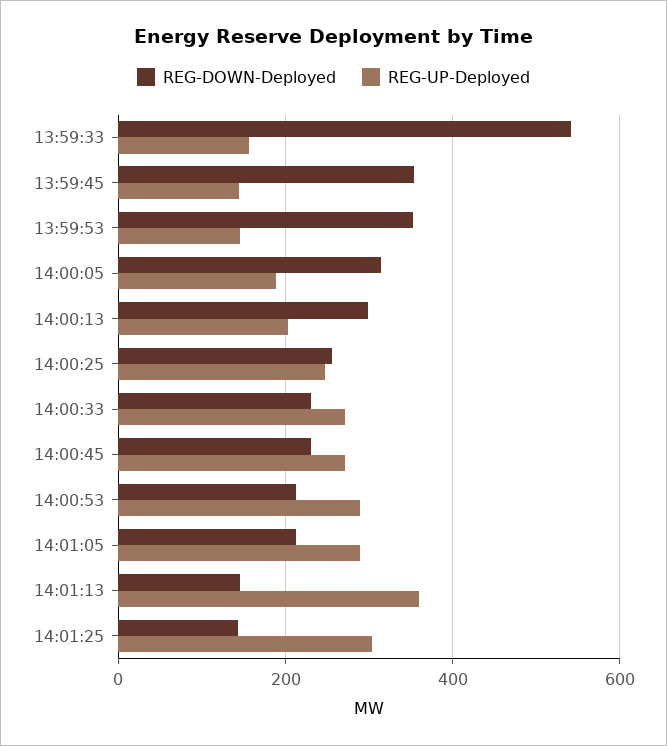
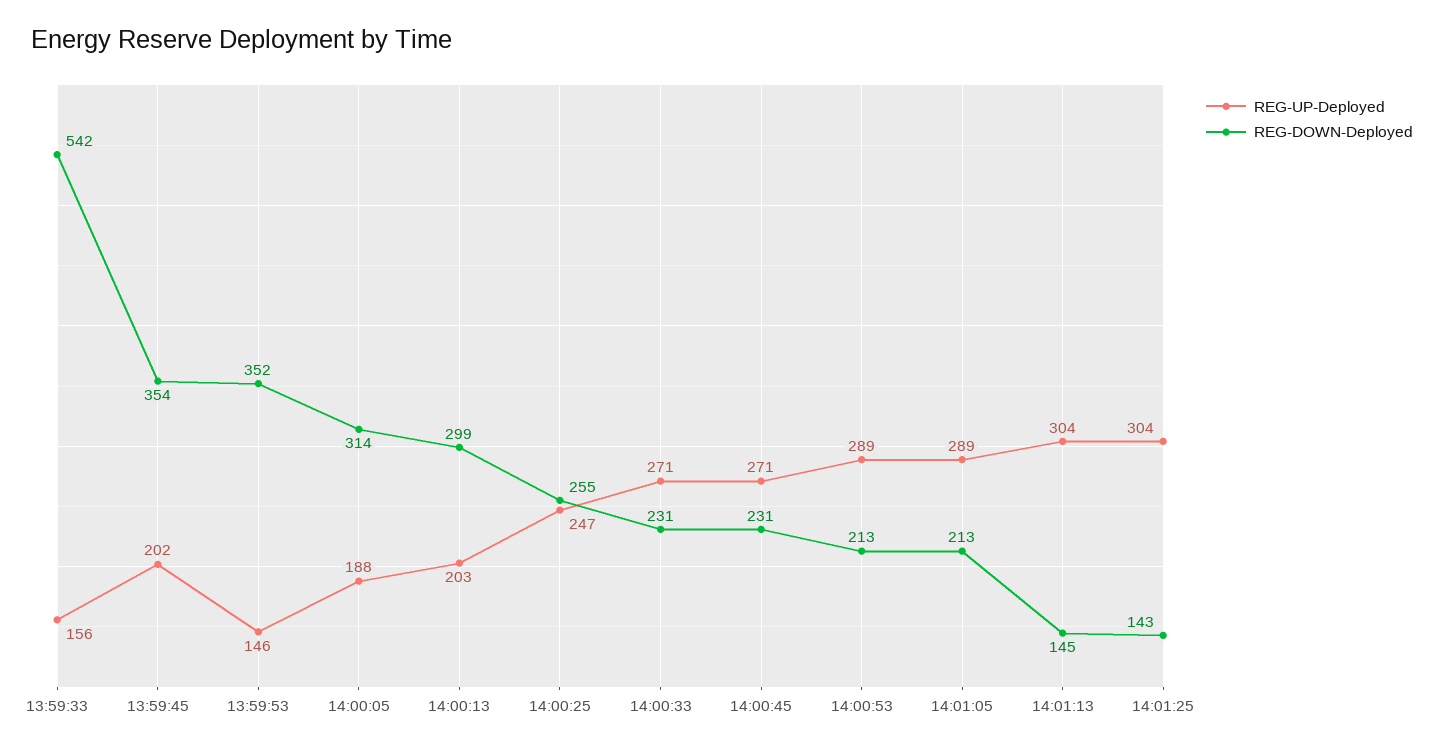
  {
    "REG-DOWN-Deployed": {
      "13:59:33": 542,
      "13:59:45": 354,
      "13:59:53": 352,
      "14:00:05": 314,
      "14:00:13": 299,
      "14:00:25": 255,
      "14:00:33": 231,
      "14:00:45": 231,
      "14:00:53": 213,
      "14:01:05": 213,
      "14:01:13": 145,
      "14:01:25": 143
    },
    "REG-UP-Deployed": {
      "13:59:33": 156,
-     "13:59:45": 140,
+     "13:59:45": 202,
      "13:59:53": 146,
      "14:00:05": 188,
      "14:00:13": 203,
      "14:00:25": 247,
      "14:00:33": 271,
      "14:00:45": 271,
      "14:00:53": 289,
      "14:01:05": 289,
-     "14:01:13": 360,
+     "14:01:13": 304,
      "14:01:25": 304
    }
  }

